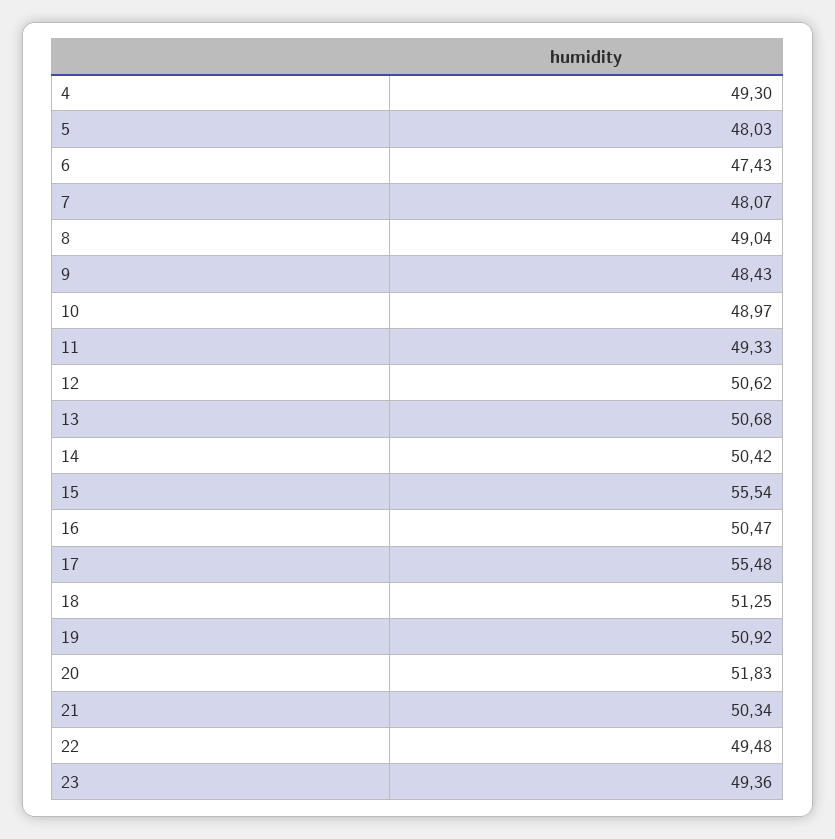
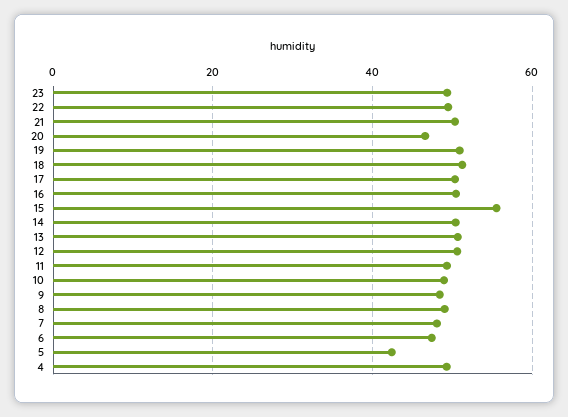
  {
    "4": 49.3,
-   "5": 48.03,
+   "5": 42,
    "6": 47.43,
    "7": 48.07,
    "8": 49.04,
    "9": 48.43,
    "10": 48.97,
    "11": 49.33,
    "12": 50.62,
    "13": 50.68,
    "14": 50.42,
    "15": 55.54,
    "16": 50.47,
-   "17": 55.48,
+   "17": 50,
    "18": 51.25,
    "19": 50.92,
-   "20": 51.83,
+   "20": 46,
    "21": 50.34,
    "22": 49.48,
    "23": 49.36
  }

